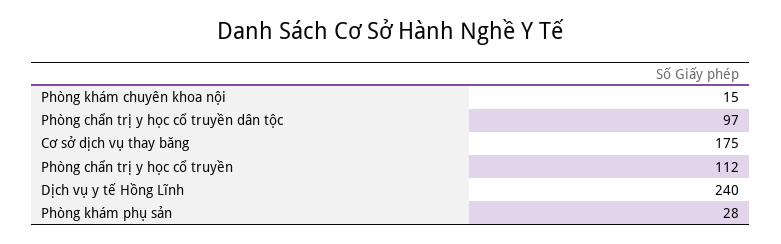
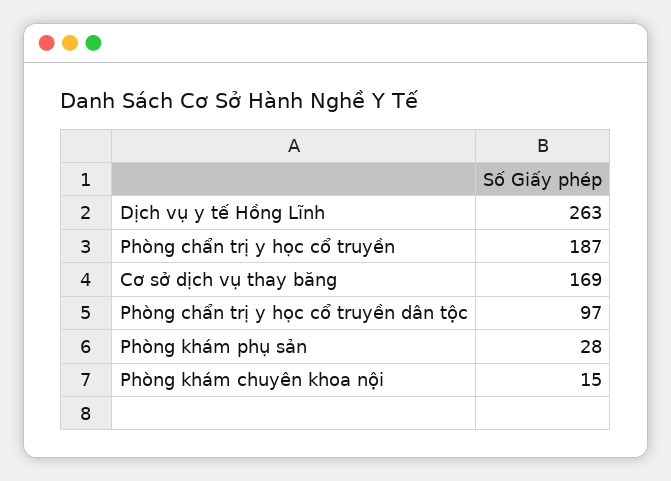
  {
    "Phòng khám chuyên khoa nội": 15,
    "Phòng chẩn trị y học cổ truyền dân tộc": 97,
-   "Cơ sở dịch vụ thay băng": 175,
+   "Cơ sở dịch vụ thay băng": 169,
-   "Phòng chẩn trị y học cổ truyền": 112,
+   "Phòng chẩn trị y học cổ truyền": 187,
-   "Dịch vụ y tế Hồng Lĩnh": 240,
+   "Dịch vụ y tế Hồng Lĩnh": 263,
    "Phòng khám phụ sản": 28
  }

